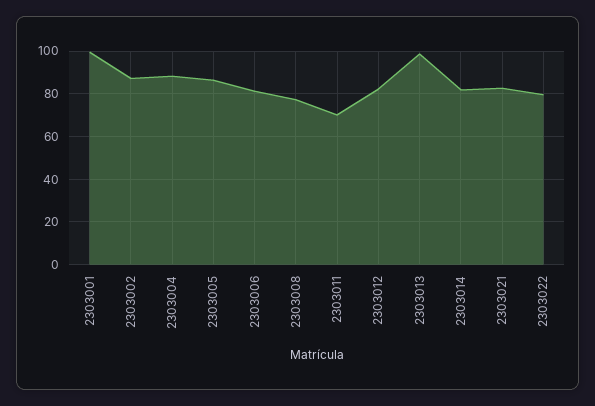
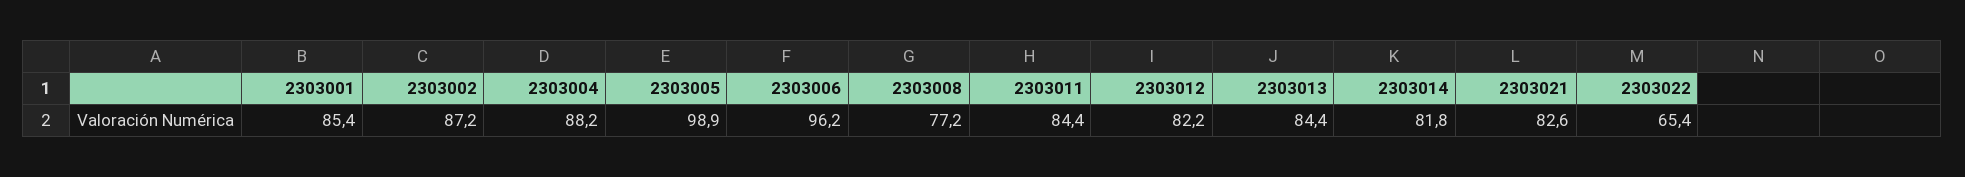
  {
-   "2303001": 100,
+   "2303001": 85.4,
    "2303002": 87.2,
    "2303004": 88.2,
-   "2303005": 85,
+   "2303005": 98.9,
-   "2303006": 80,
+   "2303006": 96.2,
    "2303008": 77.2,
-   "2303011": 70,
+   "2303011": 84.4,
    "2303012": 82.2,
-   "2303013": 100,
+   "2303013": 84.4,
    "2303014": 81.8,
    "2303021": 82.6,
-   "2303022": 80
+   "2303022": 65.4
  }

